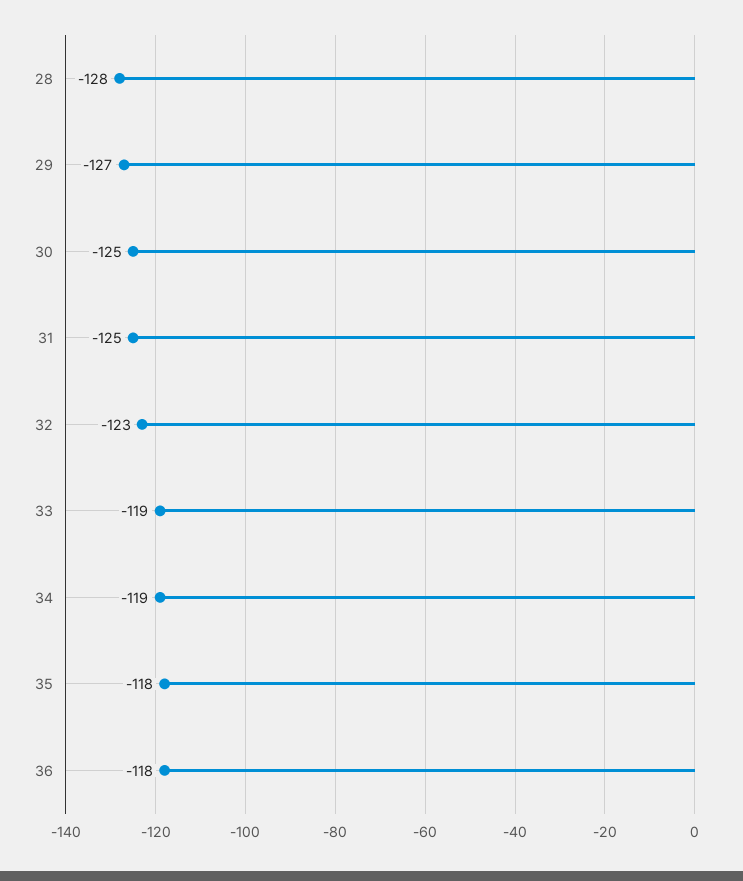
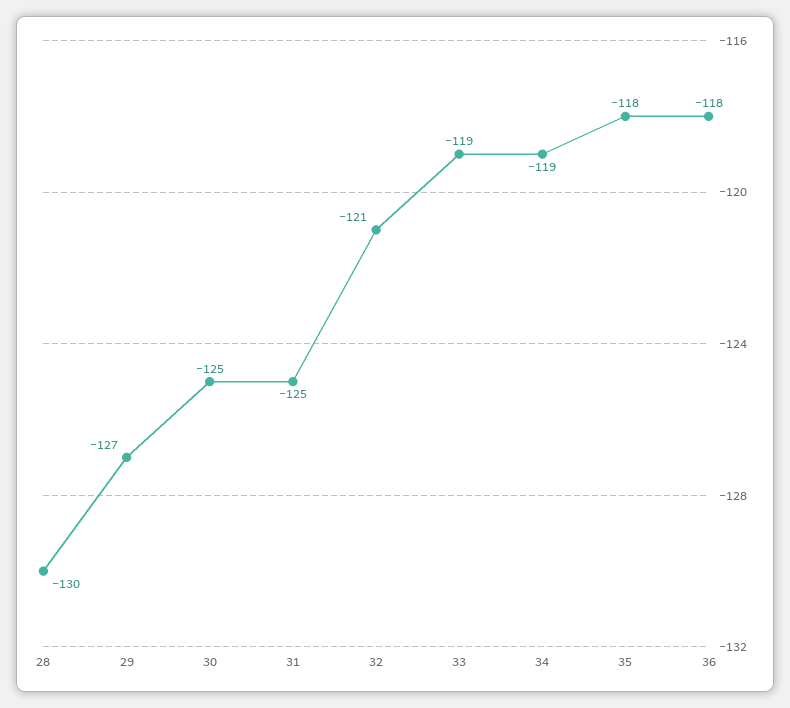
  {
-   "28": -128,
+   "28": -130,
    "29": -127,
    "30": -125,
    "31": -125,
-   "32": -123,
+   "32": -121,
    "33": -119,
    "34": -119,
    "35": -118,
    "36": -118
  }

